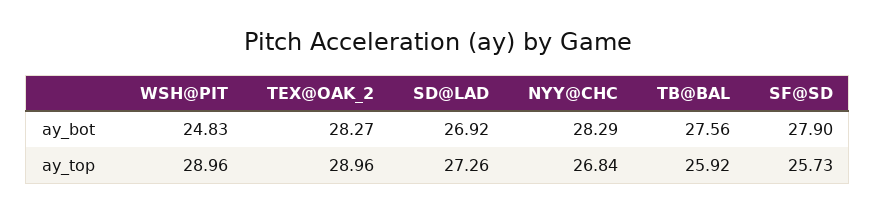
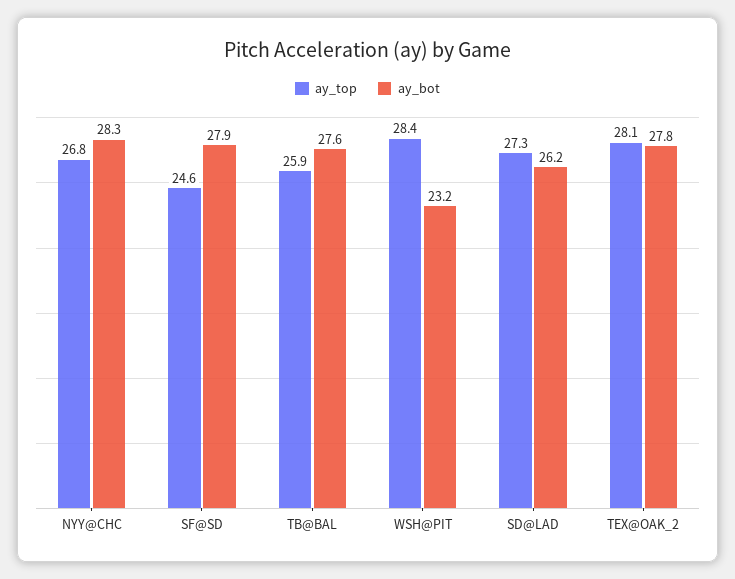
  {
    "ay_bot": {
-     "WSH@PIT": 24.83,
+     "WSH@PIT": 23.2,
-     "TEX@OAK_2": 28.27,
+     "TEX@OAK_2": 27.8,
-     "SD@LAD": 26.92,
+     "SD@LAD": 26.2,
      "NYY@CHC": 28.29,
      "TB@BAL": 27.56,
      "SF@SD": 27.9
    },
    "ay_top": {
-     "WSH@PIT": 28.96,
+     "WSH@PIT": 28.4,
-     "TEX@OAK_2": 28.96,
+     "TEX@OAK_2": 28.1,
      "SD@LAD": 27.26,
      "NYY@CHC": 26.84,
      "TB@BAL": 25.92,
-     "SF@SD": 25.73
+     "SF@SD": 24.6
    }
  }

